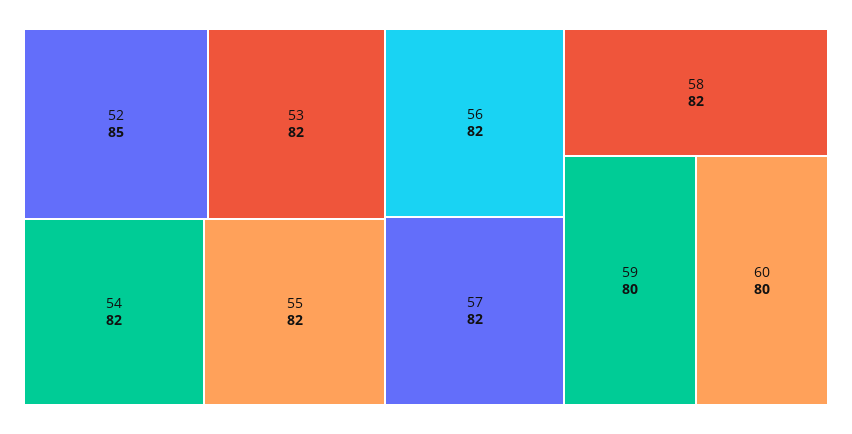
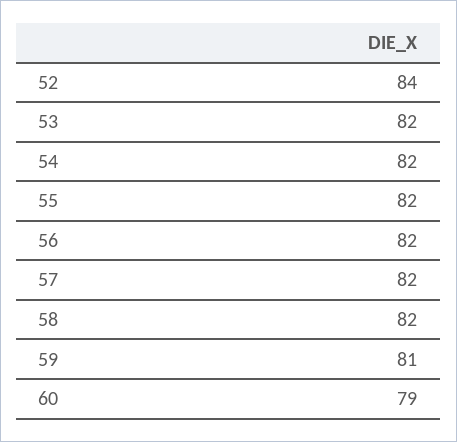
  {
-   "52": 85,
+   "52": 84,
    "53": 82,
    "54": 82,
    "55": 82,
    "56": 82,
    "57": 82,
    "58": 82,
-   "59": 80,
+   "59": 81,
-   "60": 80
+   "60": 79
  }

